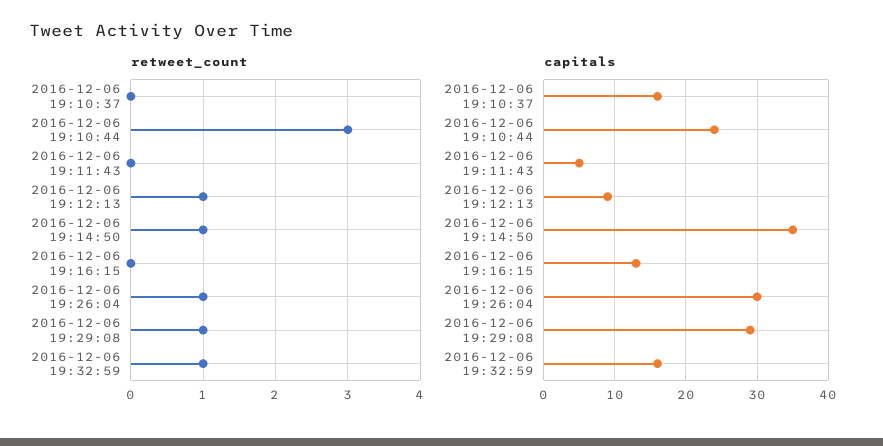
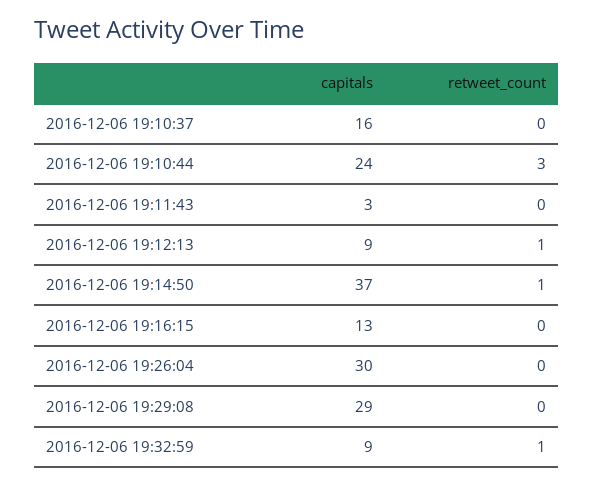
  {
    "retweet_count": {
      "2016-12-06 19:10:37": 0,
      "2016-12-06 19:10:44": 3,
      "2016-12-06 19:11:43": 0,
      "2016-12-06 19:12:13": 1,
      "2016-12-06 19:14:50": 1,
      "2016-12-06 19:16:15": 0,
-     "2016-12-06 19:26:04": 1,
+     "2016-12-06 19:26:04": 0,
-     "2016-12-06 19:29:08": 1,
+     "2016-12-06 19:29:08": 0,
      "2016-12-06 19:32:59": 1
    },
    "capitals": {
      "2016-12-06 19:10:37": 16,
      "2016-12-06 19:10:44": 24,
-     "2016-12-06 19:11:43": 5,
+     "2016-12-06 19:11:43": 3,
      "2016-12-06 19:12:13": 9,
-     "2016-12-06 19:14:50": 35,
+     "2016-12-06 19:14:50": 37,
      "2016-12-06 19:16:15": 13,
      "2016-12-06 19:26:04": 30,
      "2016-12-06 19:29:08": 29,
-     "2016-12-06 19:32:59": 16
+     "2016-12-06 19:32:59": 9
    }
  }

